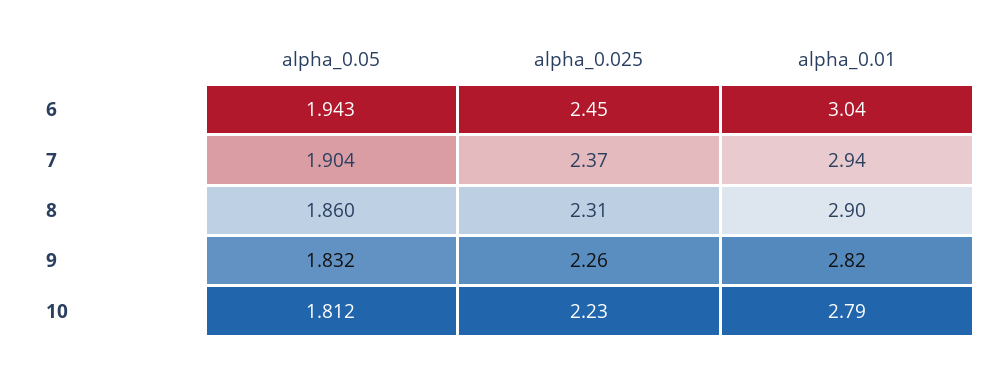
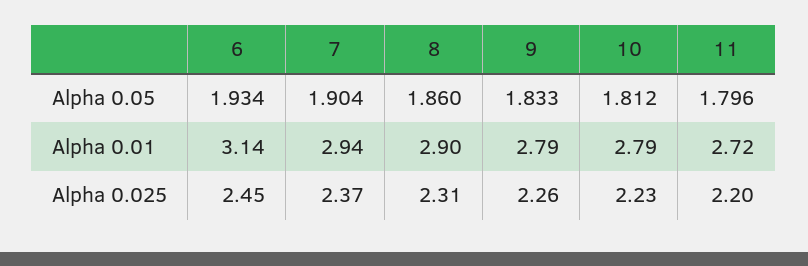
  {
    "alpha_0.05": {
-     "6": 1.943,
+     "6": 1.934,
      "7": 1.904,
      "8": 1.86,
-     "9": 1.832,
+     "9": 1.833,
-     "10": 1.812
+     "10": 1.812,
+     "11": 1.796
    },
    "alpha_0.025": {
      "6": 2.45,
      "7": 2.37,
      "8": 2.31,
      "9": 2.26,
-     "10": 2.23
+     "10": 2.23,
+     "11": 2.2
    },
    "alpha_0.01": {
-     "6": 3.04,
+     "6": 3.14,
      "7": 2.94,
      "8": 2.9,
-     "9": 2.82,
+     "9": 2.79,
-     "10": 2.79
+     "10": 2.79,
+     "11": 2.72
    }
  }

